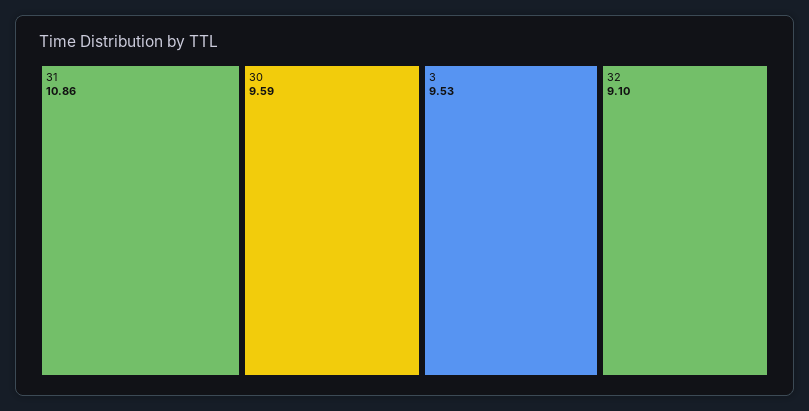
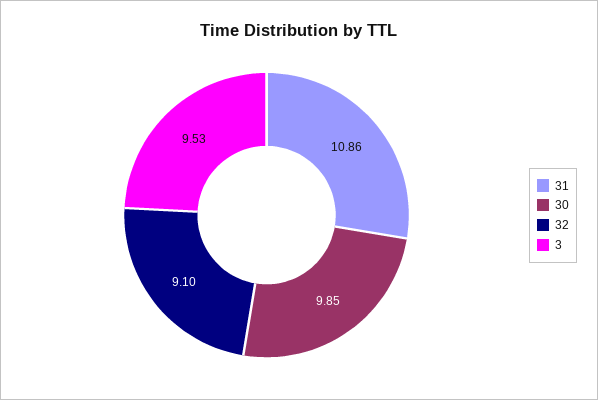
  {
    "31": 10.86,
-   "30": 9.59,
+   "30": 9.85,
    "3": 9.53,
    "32": 9.1
  }

